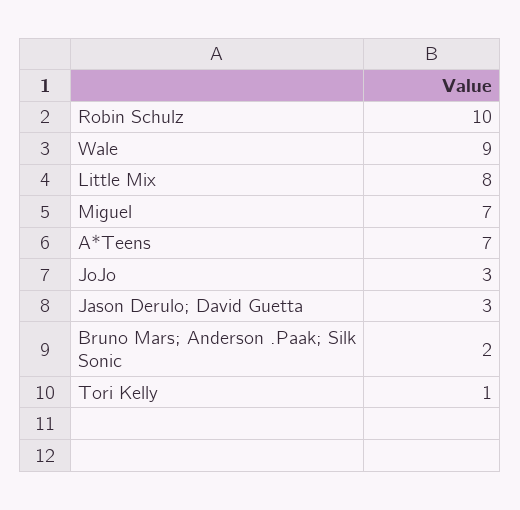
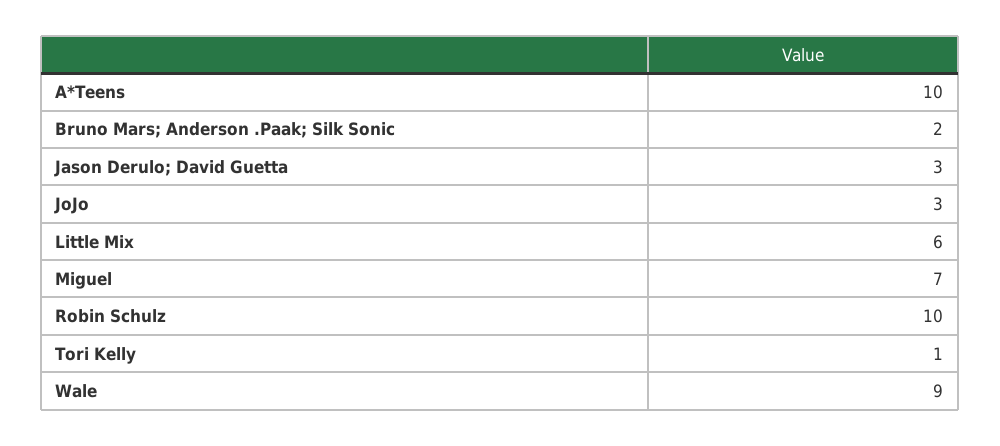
  {
    "Robin Schulz": 10,
    "Wale": 9,
-   "Little Mix": 8,
+   "Little Mix": 6,
    "Miguel": 7,
-   "A*Teens": 7,
+   "A*Teens": 10,
    "JoJo": 3,
    "Jason Derulo; David Guetta": 3,
    "Bruno Mars; Anderson .Paak; Silk Sonic": 2,
    "Tori Kelly": 1
  }

